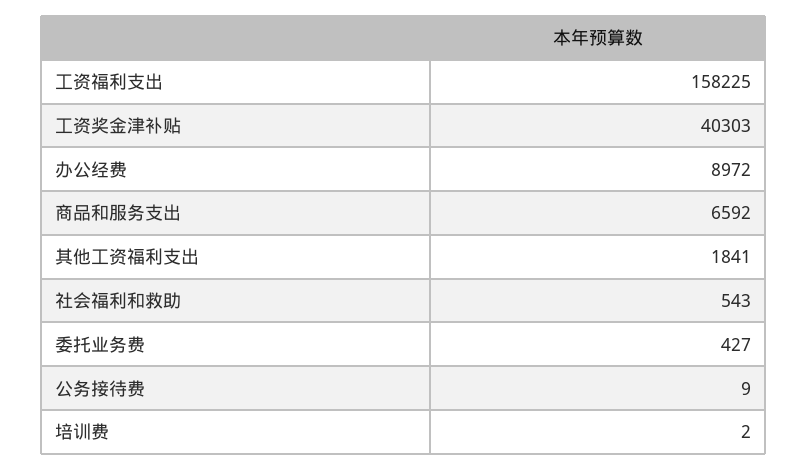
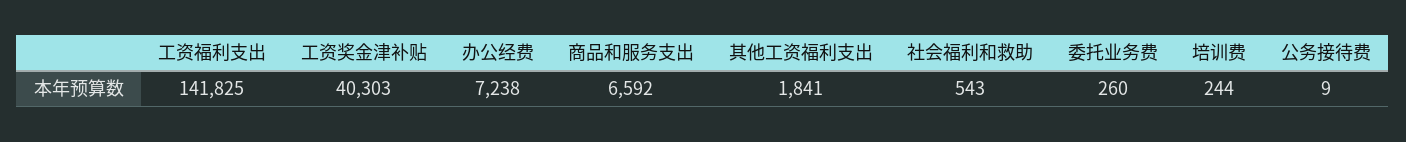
  {
-   "工资福利支出": 158225,
+   "工资福利支出": 141825,
    "工资奖金津补贴": 40303,
-   "办公经费": 8972,
+   "办公经费": 7238,
    "商品和服务支出": 6592,
    "其他工资福利支出": 1841,
    "社会福利和救助": 543,
-   "委托业务费": 427,
+   "委托业务费": 260,
    "公务接待费": 9,
-   "培训费": 2
+   "培训费": 244
  }

